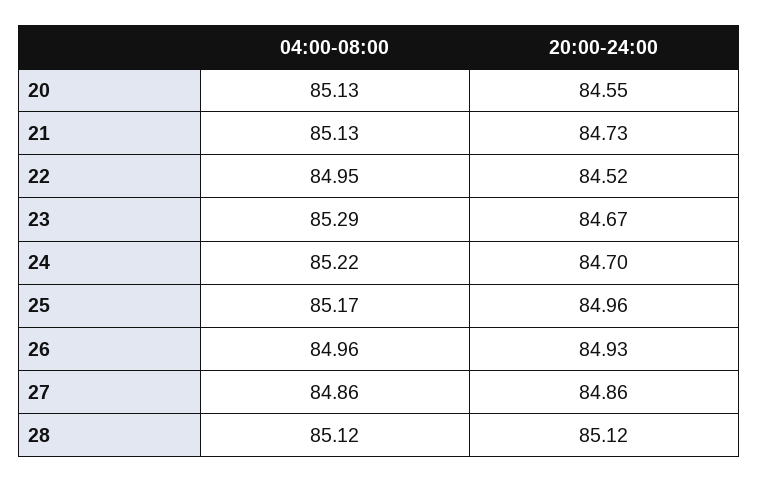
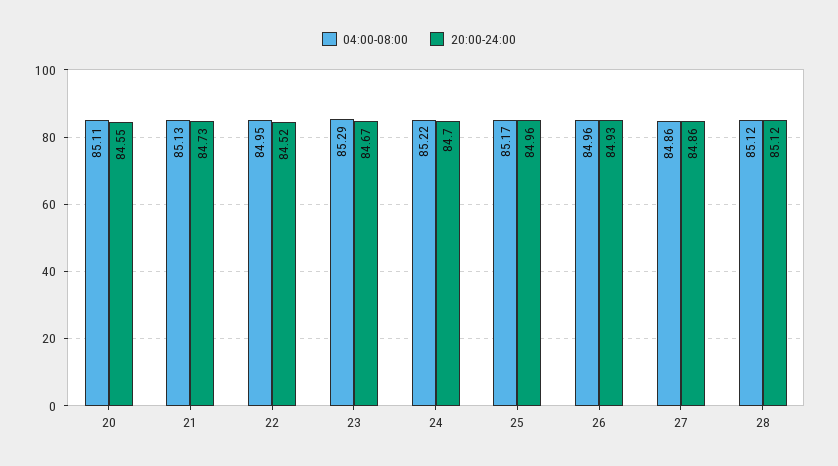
  {
    "04:00-08:00": {
-     "20": 85.13,
+     "20": 85.11,
      "21": 85.13,
      "22": 84.95,
      "23": 85.29,
      "24": 85.22,
      "25": 85.17,
      "26": 84.96,
      "27": 84.86,
      "28": 85.12
    },
    "20:00-24:00": {
      "20": 84.55,
      "21": 84.73,
      "22": 84.52,
      "23": 84.67,
      "24": 84.7,
      "25": 84.96,
      "26": 84.93,
      "27": 84.86,
      "28": 85.12
    }
  }

